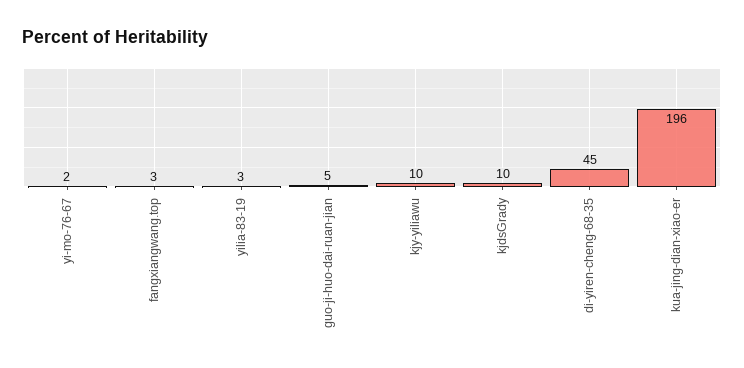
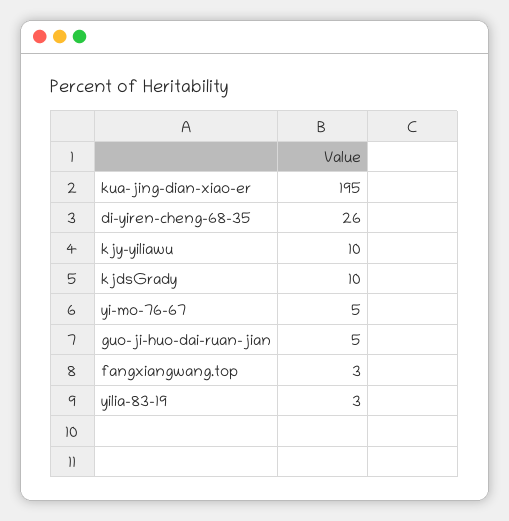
  {
-   "yi-mo-76-67": 2,
+   "yi-mo-76-67": 5,
    "fangxiangwang.top": 3,
    "yilia-83-19": 3,
    "guo-ji-huo-dai-ruan-jian": 5,
    "kjy-yiliawu": 10,
    "kjdsGrady": 10,
-   "di-yiren-cheng-68-35": 45,
+   "di-yiren-cheng-68-35": 26,
-   "kua-jing-dian-xiao-er": 196
+   "kua-jing-dian-xiao-er": 195
  }

